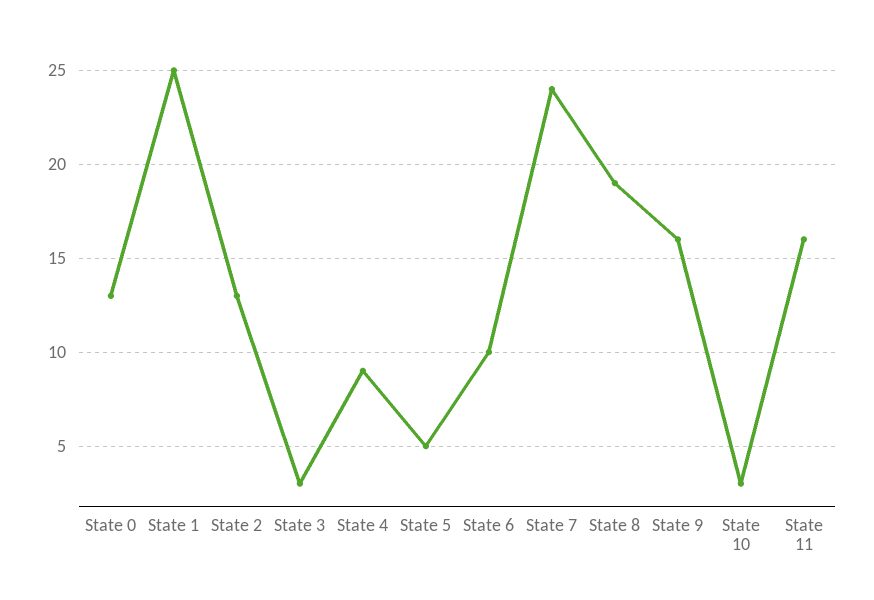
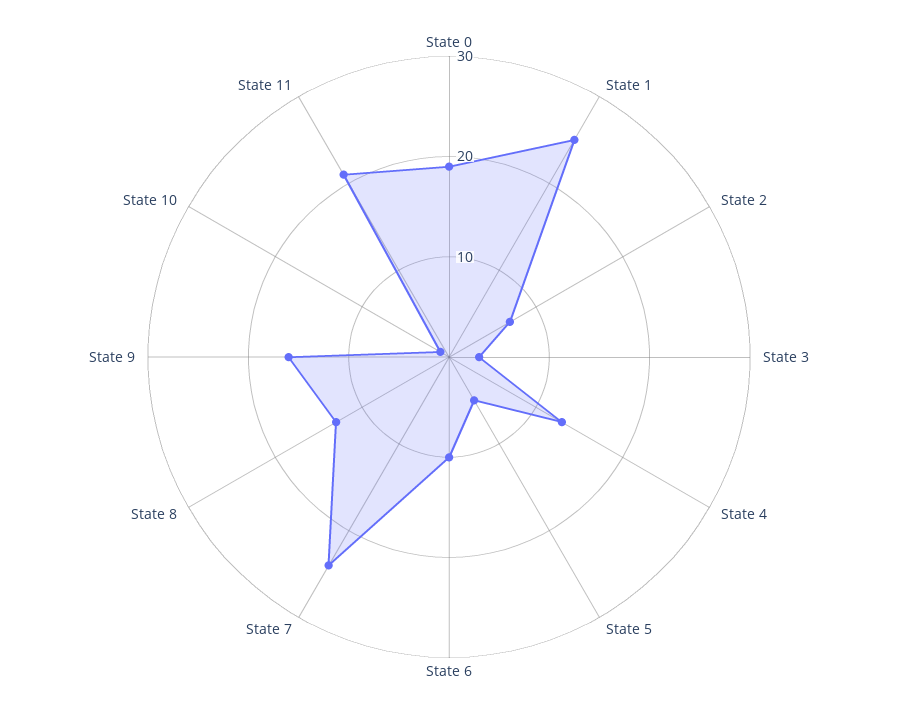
  {
-   "State 0": 13,
+   "State 0": 19,
    "State 1": 25,
-   "State 2": 13,
+   "State 2": 7,
    "State 3": 3,
-   "State 4": 9,
+   "State 4": 13,
    "State 5": 5,
    "State 6": 10,
    "State 7": 24,
-   "State 8": 19,
+   "State 8": 13,
    "State 9": 16,
-   "State 10": 3,
+   "State 10": 1,
-   "State 11": 16
+   "State 11": 21
  }

